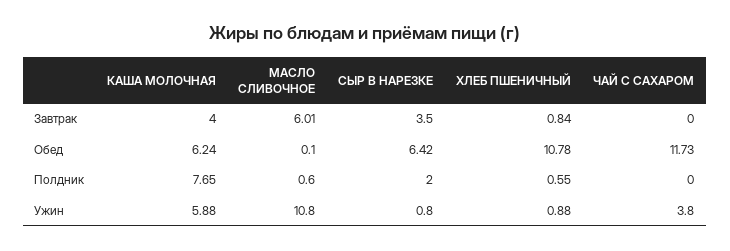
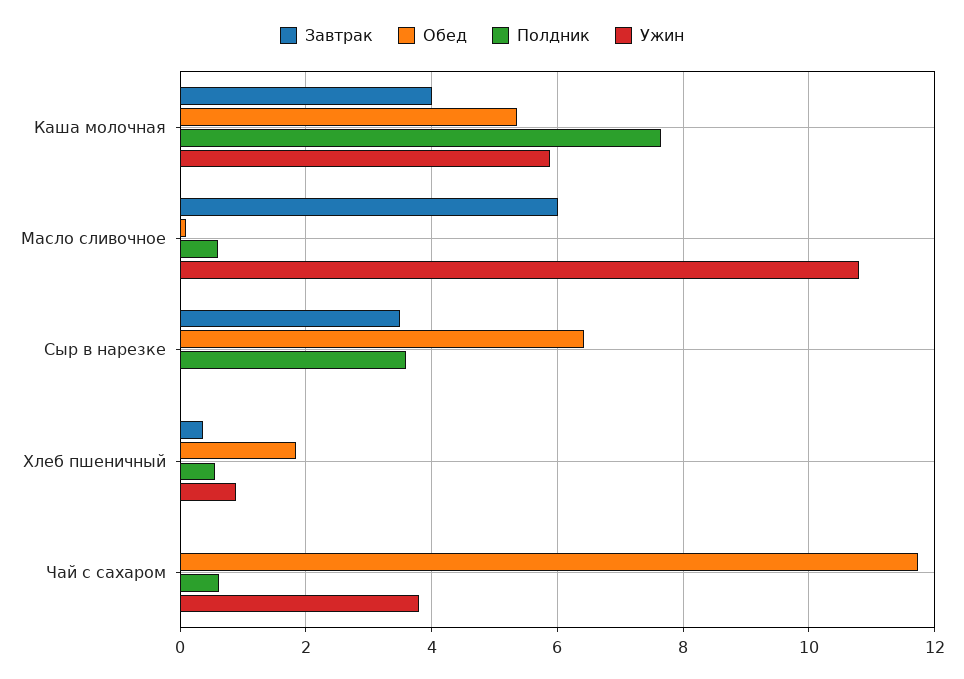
  {
    "Завтрак": {
      "КАША МОЛОЧНАЯ": 4,
      "МАСЛО СЛИВОЧНОЕ": 6.01,
      "СЫР В НАРЕЗКЕ": 3.5,
-     "ХЛЕБ ПШЕНИЧНЫЙ": 0.84,
+     "ХЛЕБ ПШЕНИЧНЫЙ": 0.4,
      "ЧАЙ С САХАРОМ": 0
    },
    "Обед": {
-     "КАША МОЛОЧНАЯ": 6.24,
+     "КАША МОЛОЧНАЯ": 5.4,
      "МАСЛО СЛИВОЧНОЕ": 0.1,
      "СЫР В НАРЕЗКЕ": 6.42,
-     "ХЛЕБ ПШЕНИЧНЫЙ": 10.78,
+     "ХЛЕБ ПШЕНИЧНЫЙ": 1.8,
      "ЧАЙ С САХАРОМ": 11.73
    },
    "Полдник": {
      "КАША МОЛОЧНАЯ": 7.65,
      "МАСЛО СЛИВОЧНОЕ": 0.6,
-     "СЫР В НАРЕЗКЕ": 2,
+     "СЫР В НАРЕЗКЕ": 3.6,
      "ХЛЕБ ПШЕНИЧНЫЙ": 0.55,
-     "ЧАЙ С САХАРОМ": 0
+     "ЧАЙ С САХАРОМ": 0.6
    },
    "Ужин": {
      "КАША МОЛОЧНАЯ": 5.88,
      "МАСЛО СЛИВОЧНОЕ": 10.8,
-     "СЫР В НАРЕЗКЕ": 0.8,
+     "СЫР В НАРЕЗКЕ": 0,
      "ХЛЕБ ПШЕНИЧНЫЙ": 0.88,
      "ЧАЙ С САХАРОМ": 3.8
    }
  }

